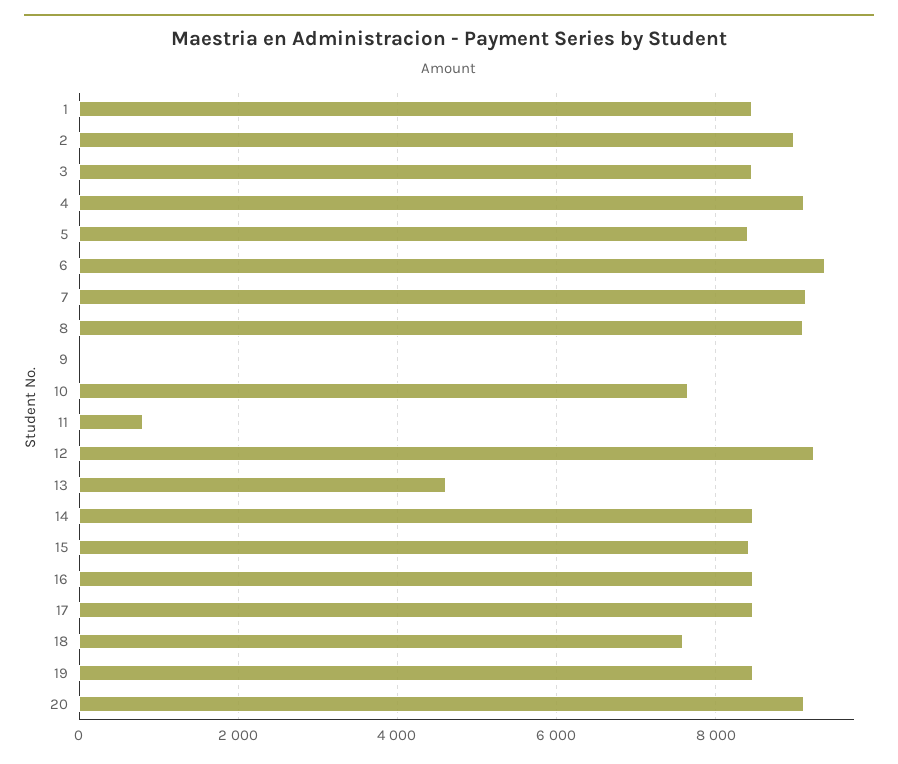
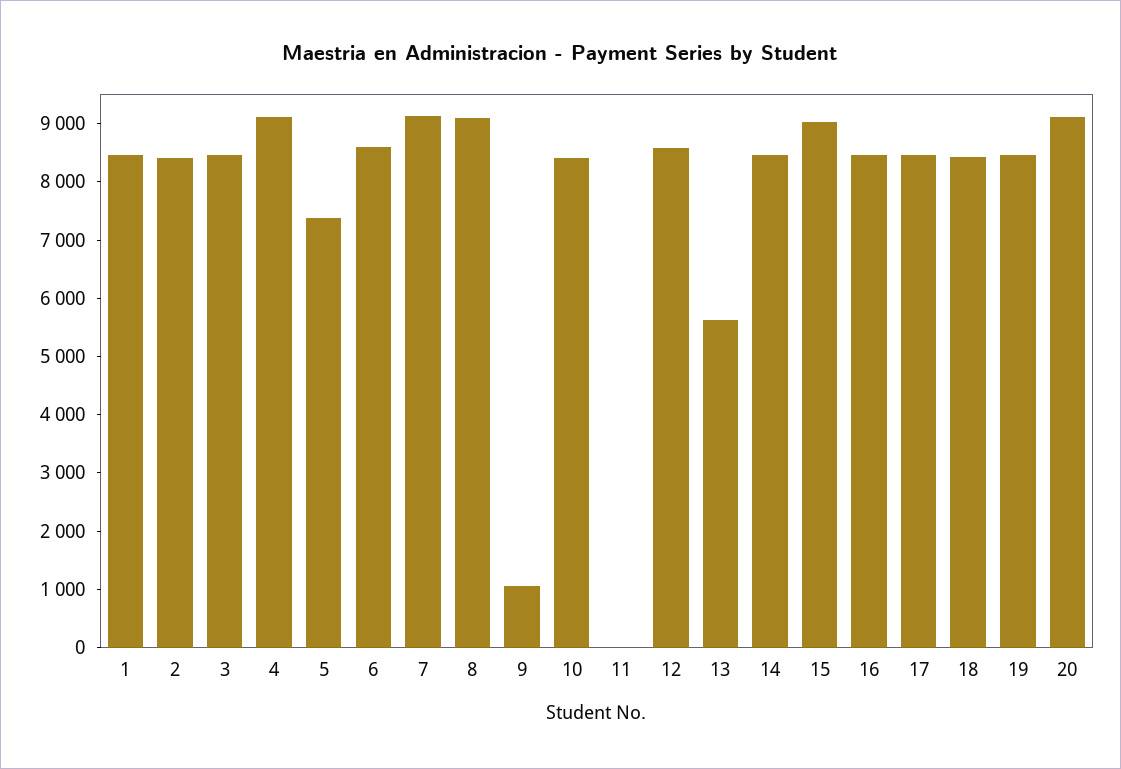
  {
    "1": 8400,
-   "2": 9000,
+   "2": 8400,
    "3": 8400,
    "4": 9200,
-   "5": 8400,
+   "5": 7400,
-   "6": 9400,
+   "6": 8600,
    "7": 9200,
    "8": 9200,
-   "9": 0,
+   "9": 1000,
-   "10": 7600,
+   "10": 8400,
-   "11": 800,
+   "11": 0,
-   "12": 9200,
+   "12": 8600,
-   "13": 4600,
+   "13": 5600,
    "14": 8400,
-   "15": 8400,
+   "15": 9000,
    "16": 8400,
    "17": 8400,
-   "18": 7600,
+   "18": 8400,
    "19": 8400,
    "20": 9200
  }

